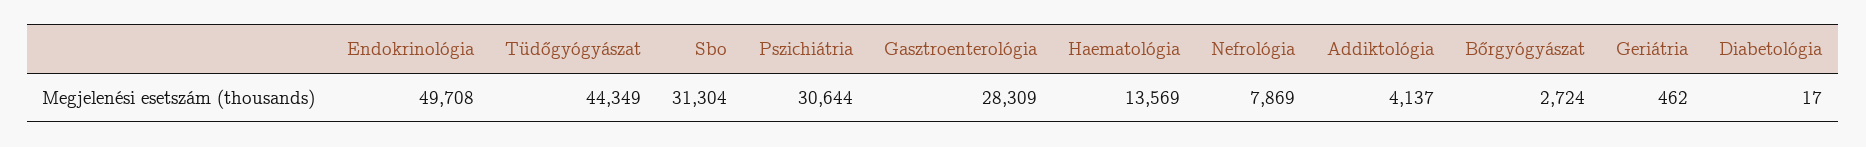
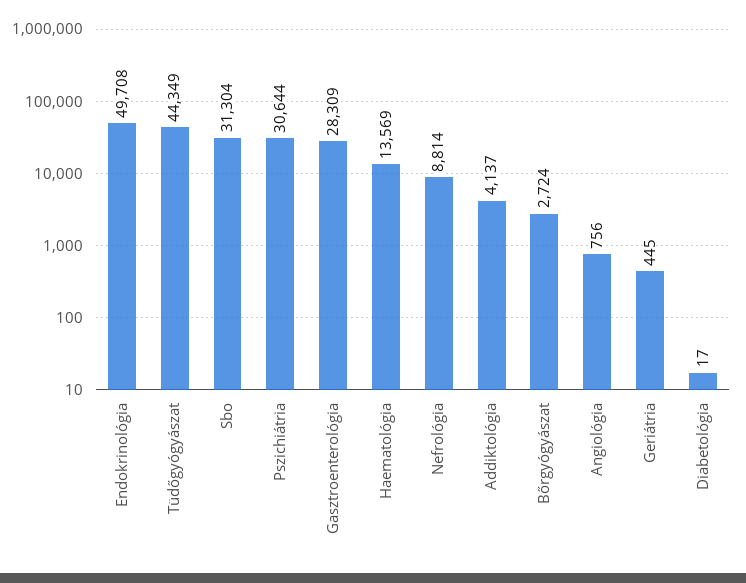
  {
    "Endokrinológia": 49708,
    "Tüdőgyógyászat": 44349,
    "Sbo": 31304,
    "Pszichiátria": 30644,
    "Gasztroenterológia": 28309,
    "Haematológia": 13569,
-   "Nefrológia": 7869,
+   "Nefrológia": 8814,
    "Addiktológia": 4137,
    "Bőrgyógyászat": 2724,
-   "Geriátria": 462,
+   "Geriátria": 445,
-   "Diabetológia": 17
+   "Diabetológia": 17,
+   "Angiológia": 756
  }

